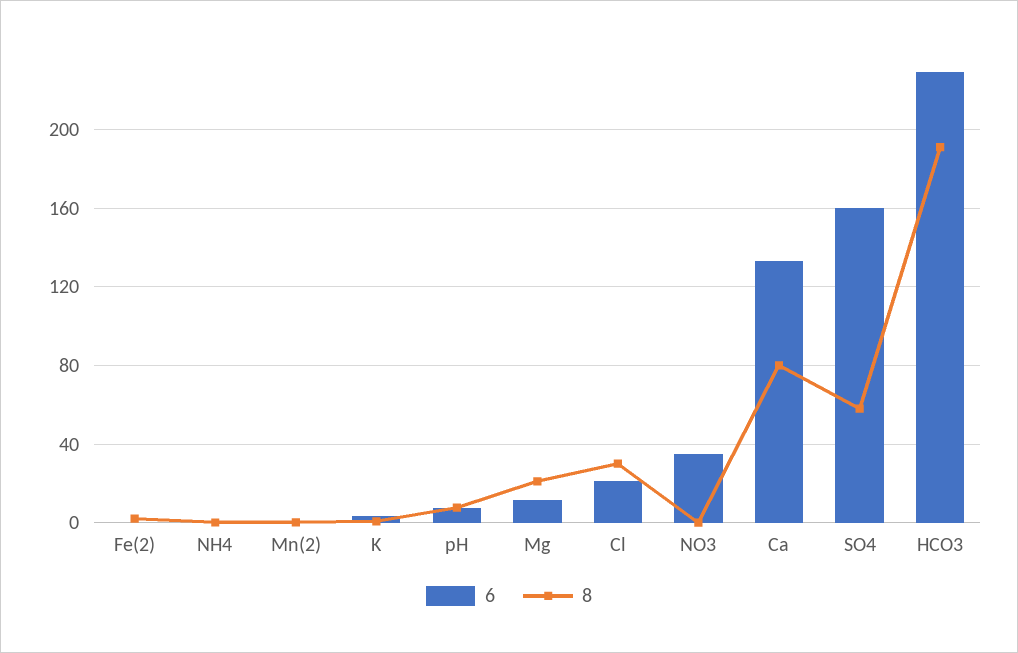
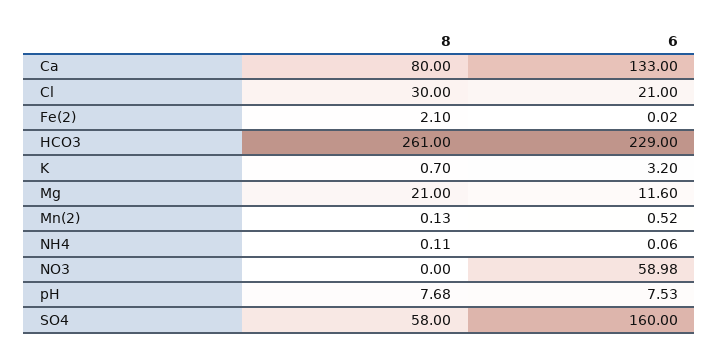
  {
    "6": {
      "Fe(2)": 0.02,
      "NH4": 0.06,
      "Mn(2)": 0.52,
      "K": 3.2,
      "pH": 7.53,
      "Mg": 11.6,
      "Cl": 21,
-     "NO3": 35,
+     "NO3": 58.98,
      "Ca": 133,
      "SO4": 160,
      "HCO3": 229
    },
    "8": {
      "Fe(2)": 2.1,
      "NH4": 0.11,
      "Mn(2)": 0.13,
      "K": 0.7,
      "pH": 7.68,
      "Mg": 21,
      "Cl": 30,
      "NO3": 0,
      "Ca": 80,
      "SO4": 58,
-     "HCO3": 190
+     "HCO3": 261
    }
  }

